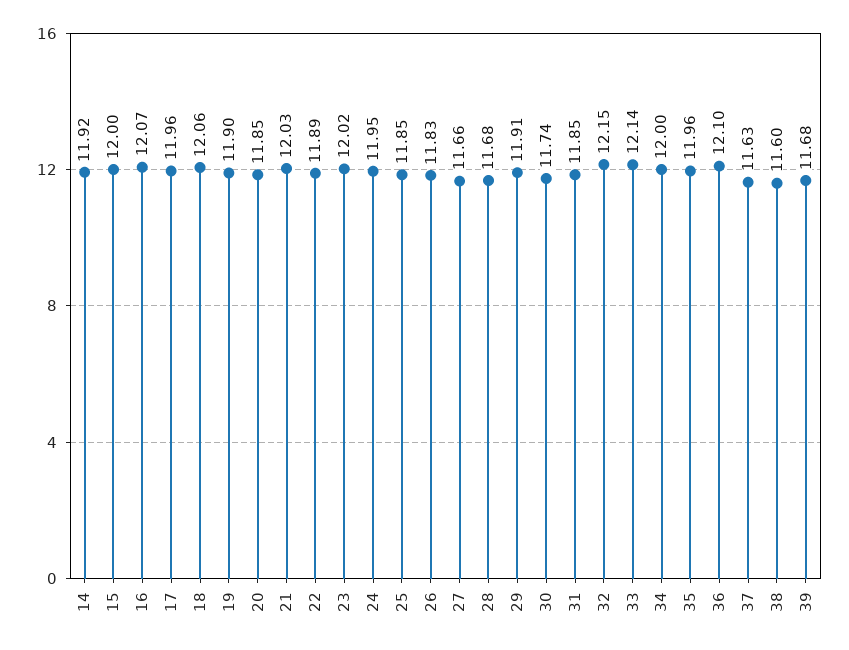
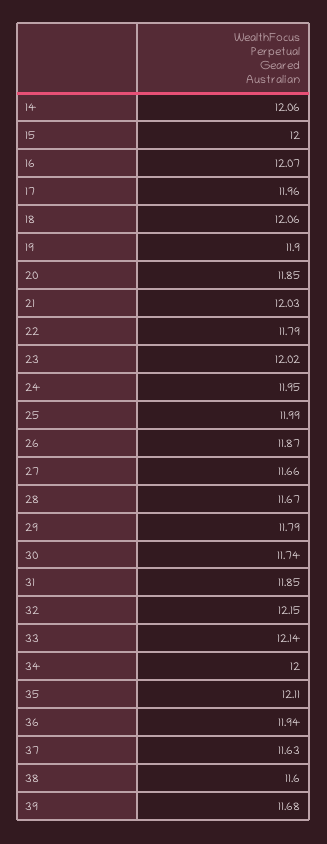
  {
-   "14": 11.92,
+   "14": 12.06,
    "15": 12,
    "16": 12.07,
    "17": 11.96,
    "18": 12.06,
    "19": 11.9,
    "20": 11.85,
    "21": 12.03,
-   "22": 11.89,
+   "22": 11.79,
    "23": 12.02,
    "24": 11.95,
-   "25": 11.85,
+   "25": 11.99,
-   "26": 11.83,
+   "26": 11.87,
    "27": 11.66,
-   "28": 11.68,
+   "28": 11.67,
-   "29": 11.91,
+   "29": 11.79,
    "30": 11.74,
    "31": 11.85,
    "32": 12.15,
    "33": 12.14,
    "34": 12,
-   "35": 11.96,
+   "35": 12.11,
-   "36": 12.1,
+   "36": 11.94,
    "37": 11.63,
    "38": 11.6,
    "39": 11.68
  }

